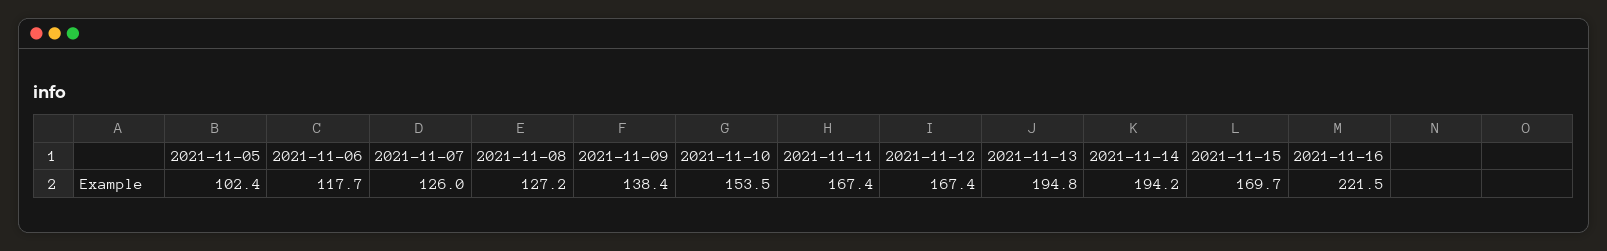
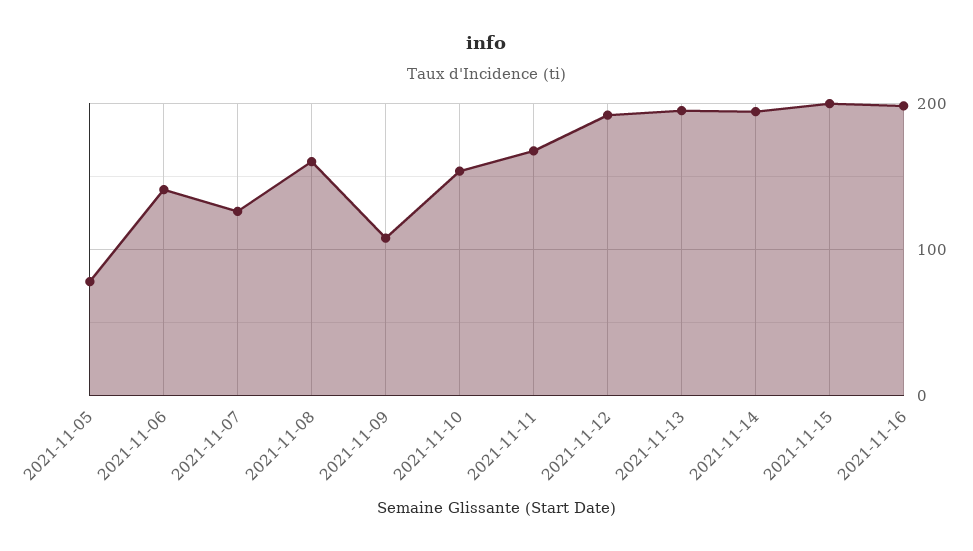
  {
-   "2021-11-05": 102.4,
+   "2021-11-05": 80,
-   "2021-11-06": 117.7,
+   "2021-11-06": 140,
    "2021-11-07": 126,
-   "2021-11-08": 127.2,
+   "2021-11-08": 160,
-   "2021-11-09": 138.4,
+   "2021-11-09": 110,
    "2021-11-10": 153.5,
    "2021-11-11": 167.4,
-   "2021-11-12": 167.4,
+   "2021-11-12": 190,
    "2021-11-13": 194.8,
    "2021-11-14": 194.2,
-   "2021-11-15": 169.7,
+   "2021-11-15": 200,
-   "2021-11-16": 221.5
+   "2021-11-16": 200
  }

